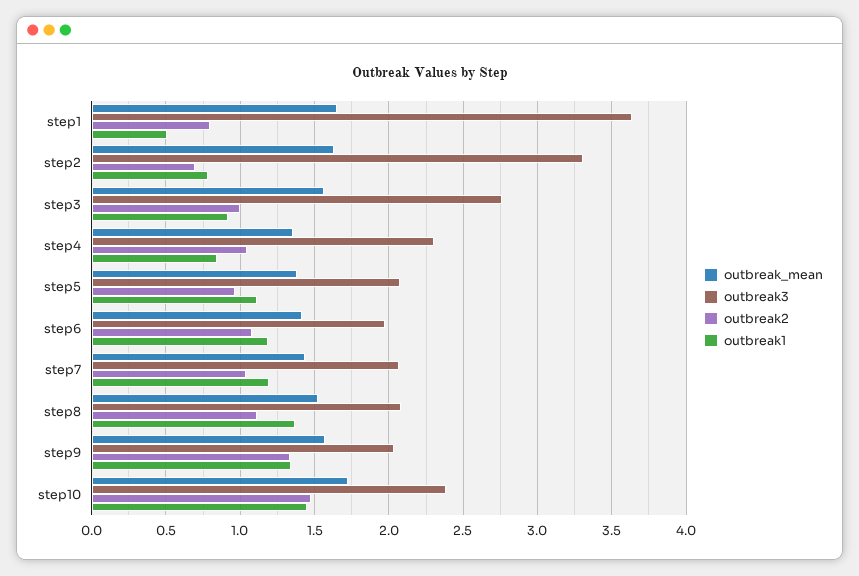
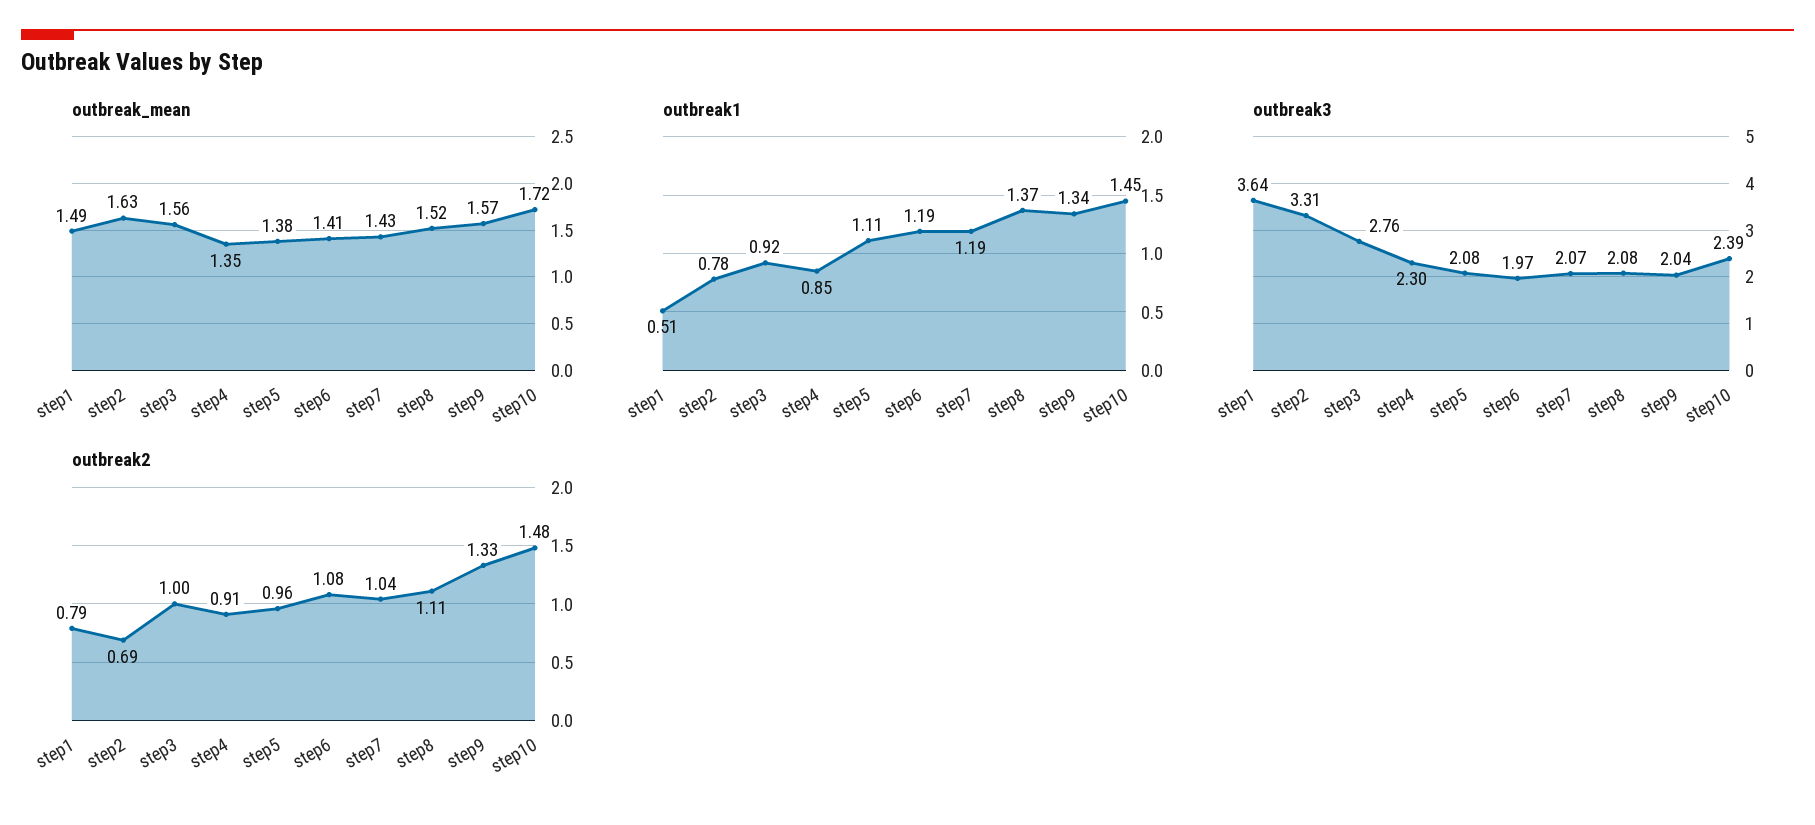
  {
    "outbreak_mean": {
-     "step1": 1.65,
+     "step1": 1.49,
      "step2": 1.63,
      "step3": 1.56,
      "step4": 1.35,
      "step5": 1.38,
      "step6": 1.41,
      "step7": 1.43,
      "step8": 1.52,
      "step9": 1.57,
      "step10": 1.72
    },
    "outbreak3": {
      "step1": 3.64,
      "step2": 3.31,
      "step3": 2.76,
      "step4": 2.3,
      "step5": 2.08,
      "step6": 1.97,
      "step7": 2.07,
      "step8": 2.08,
      "step9": 2.04,
      "step10": 2.39
    },
    "outbreak2": {
      "step1": 0.79,
      "step2": 0.69,
      "step3": 1,
-     "step4": 1.05,
+     "step4": 0.91,
      "step5": 0.96,
      "step6": 1.08,
      "step7": 1.04,
      "step8": 1.11,
      "step9": 1.33,
      "step10": 1.48
    },
    "outbreak1": {
      "step1": 0.51,
      "step2": 0.78,
      "step3": 0.92,
      "step4": 0.85,
      "step5": 1.11,
      "step6": 1.19,
      "step7": 1.19,
      "step8": 1.37,
      "step9": 1.34,
      "step10": 1.45
    }
  }

